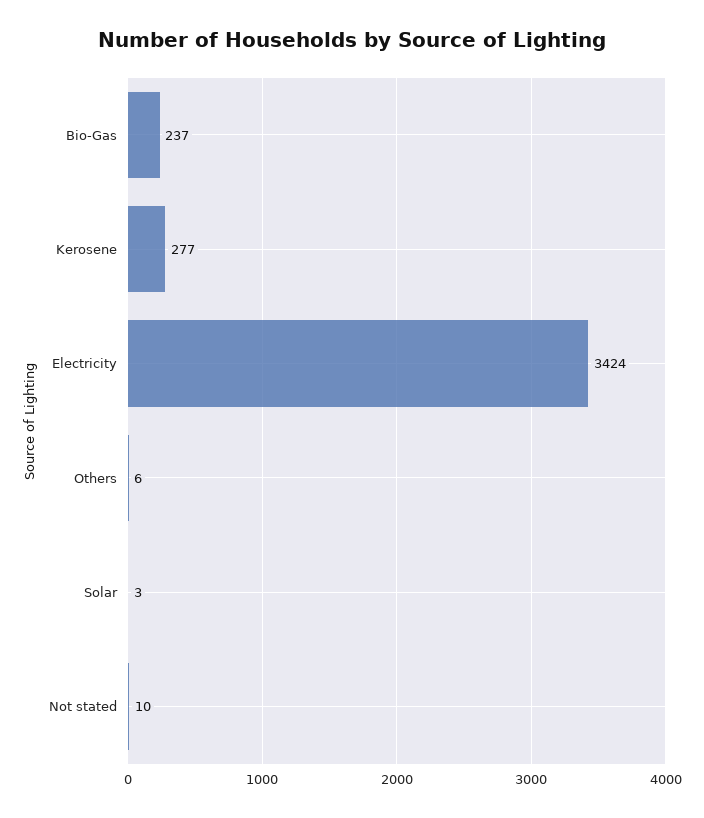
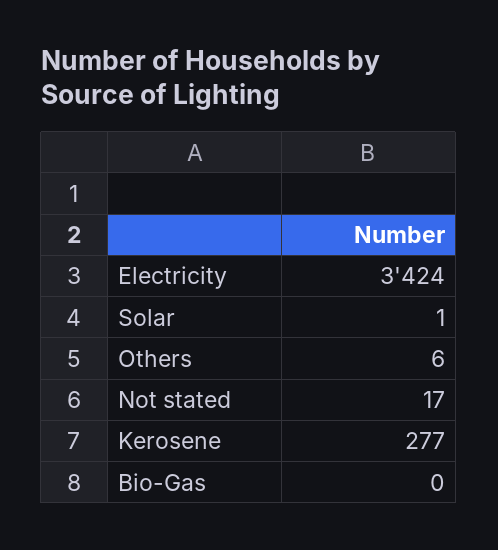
  {
-   "Bio-Gas": 237,
+   "Bio-Gas": 0,
    "Kerosene": 277,
    "Electricity": 3424,
    "Others": 6,
-   "Solar": 3,
+   "Solar": 1,
-   "Not stated": 10
+   "Not stated": 17
  }

